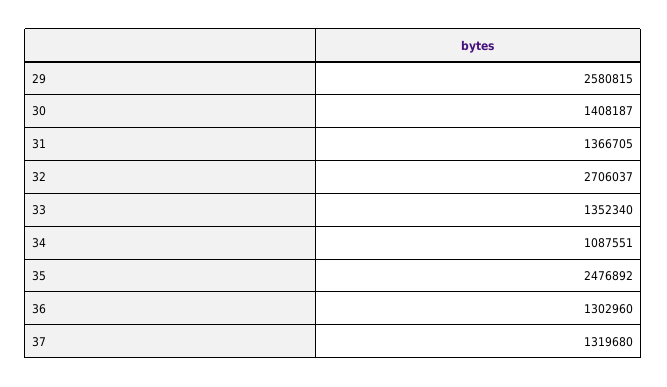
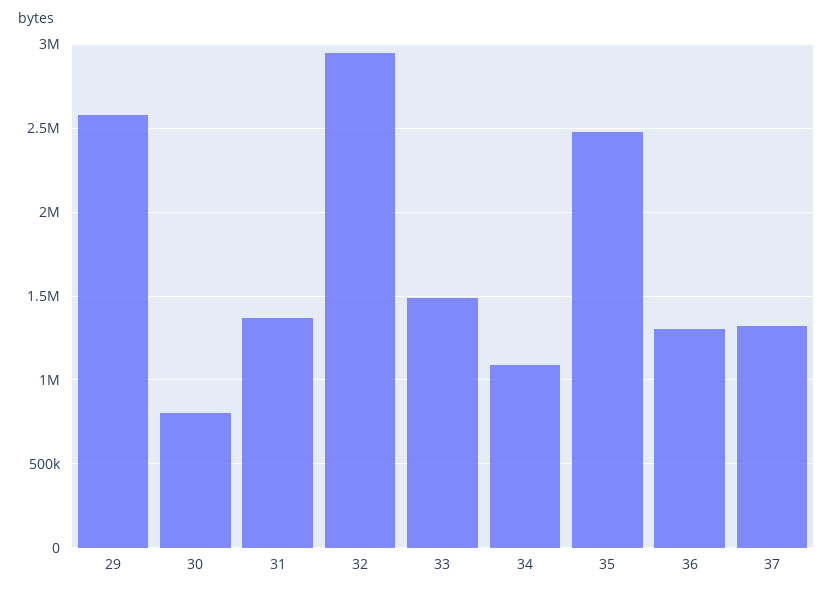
  {
    "29": 2580815,
-   "30": 1408187,
+   "30": 800000,
    "31": 1366705,
-   "32": 2706037,
+   "32": 2950000,
-   "33": 1352340,
+   "33": 1500000,
    "34": 1087551,
    "35": 2476892,
    "36": 1302960,
    "37": 1319680
  }

